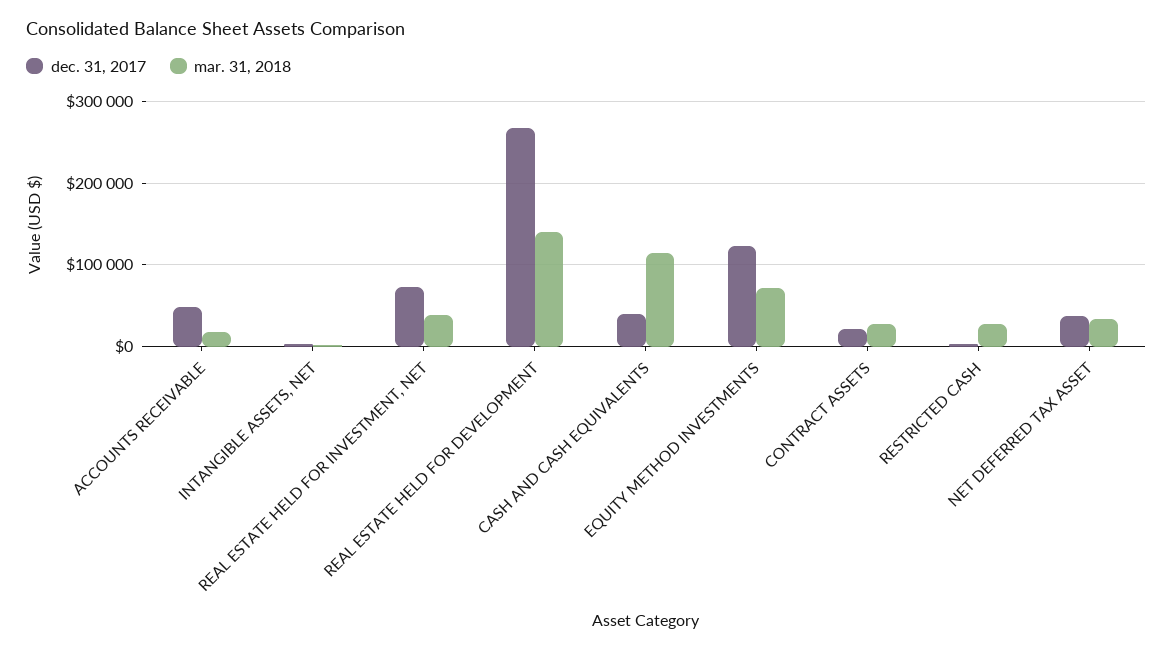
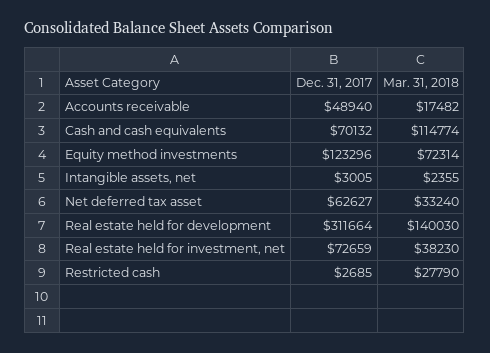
  {
    "dec. 31, 2017": {
      "ACCOUNTS RECEIVABLE": 48940,
      "INTANGIBLE ASSETS, NET": 3005,
      "REAL ESTATE HELD FOR INVESTMENT, NET": 72659,
-     "REAL ESTATE HELD FOR DEVELOPMENT": 270000,
+     "REAL ESTATE HELD FOR DEVELOPMENT": 311664,
-     "CASH AND CASH EQUIVALENTS": 40000,
+     "CASH AND CASH EQUIVALENTS": 70132,
      "EQUITY METHOD INVESTMENTS": 123296,
-     "CONTRACT ASSETS": 20000,
      "RESTRICTED CASH": 2685,
-     "NET DEFERRED TAX ASSET": 40000
+     "NET DEFERRED TAX ASSET": 62627
    },
    "mar. 31, 2018": {
      "ACCOUNTS RECEIVABLE": 17482,
      "INTANGIBLE ASSETS, NET": 2355,
      "REAL ESTATE HELD FOR INVESTMENT, NET": 38230,
      "REAL ESTATE HELD FOR DEVELOPMENT": 140030,
      "CASH AND CASH EQUIVALENTS": 114774,
      "EQUITY METHOD INVESTMENTS": 72314,
-     "CONTRACT ASSETS": 30000,
      "RESTRICTED CASH": 27790,
      "NET DEFERRED TAX ASSET": 33240
    }
  }

